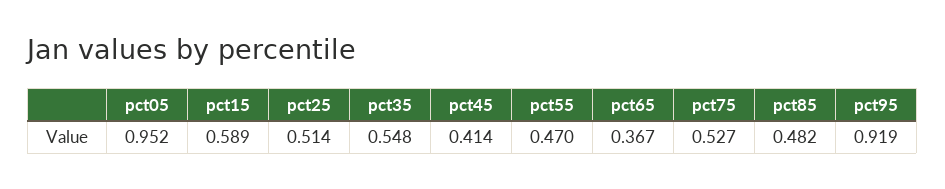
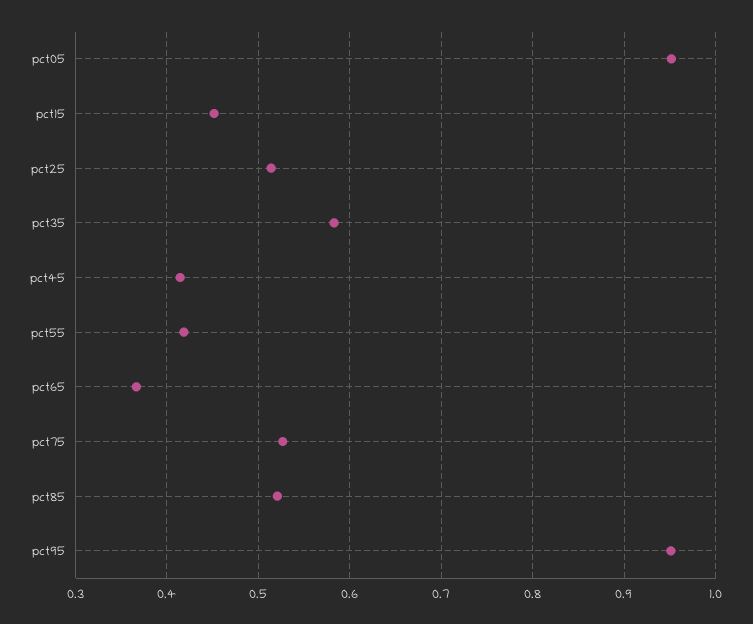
  {
    "pct05": 0.952,
-   "pct15": 0.589,
+   "pct15": 0.45,
    "pct25": 0.514,
-   "pct35": 0.548,
+   "pct35": 0.58,
    "pct45": 0.414,
-   "pct55": 0.47,
+   "pct55": 0.42,
    "pct65": 0.367,
    "pct75": 0.527,
-   "pct85": 0.482,
+   "pct85": 0.52,
-   "pct95": 0.919
+   "pct95": 0.95
  }

